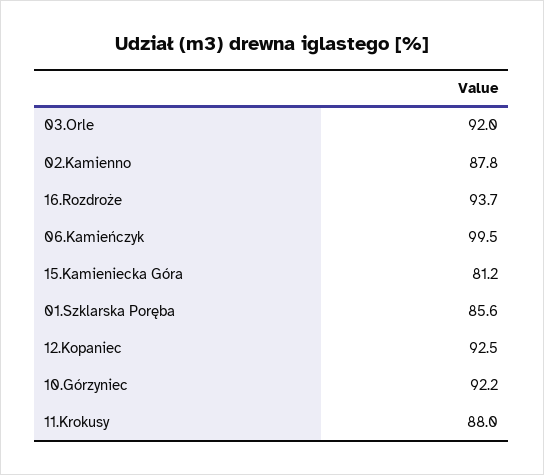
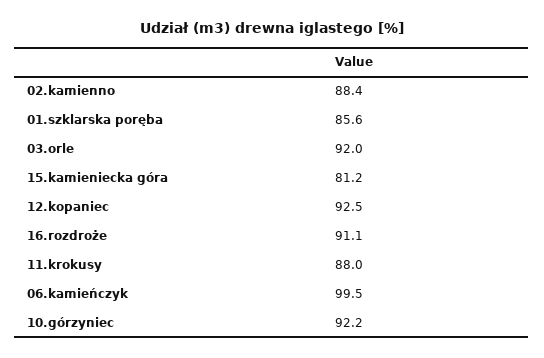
  {
    "03.Orle": 92,
-   "02.Kamienno": 87.8,
+   "02.Kamienno": 88.4,
-   "16.Rozdroże": 93.7,
+   "16.Rozdroże": 91.1,
    "06.Kamieńczyk": 99.5,
    "15.Kamieniecka Góra": 81.2,
    "01.Szklarska Poręba": 85.6,
    "12.Kopaniec": 92.5,
    "10.Górzyniec": 92.2,
    "11.Krokusy": 88
  }

